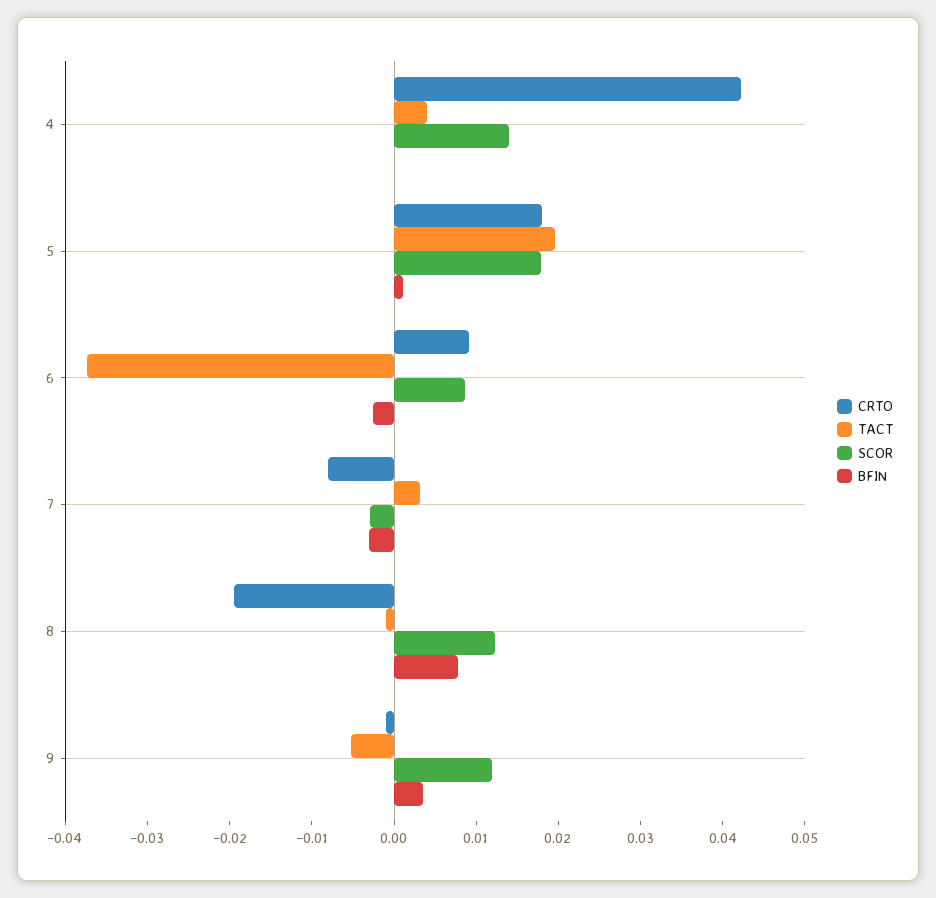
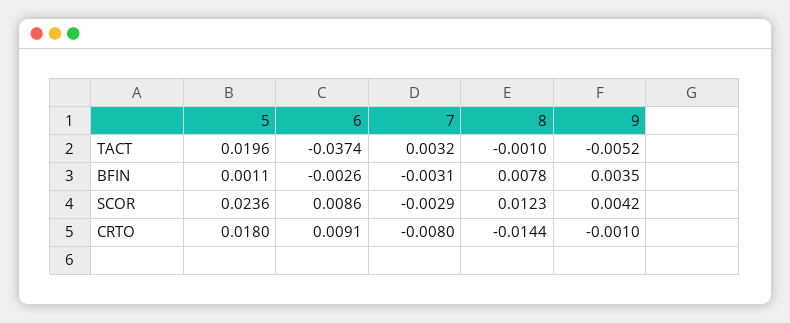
  {
    "CRTO": {
-     "4": 0.042,
      "5": 0.018,
      "6": 0.0091,
      "7": -0.008,
-     "8": -0.02,
+     "8": -0.0144,
      "9": -0.001
    },
    "TACT": {
-     "4": 0.004,
      "5": 0.0196,
      "6": -0.0374,
      "7": 0.0032,
      "8": -0.001,
      "9": -0.0052
    },
    "SCOR": {
-     "4": 0.014,
-     "5": 0.018,
+     "5": 0.0236,
      "6": 0.0086,
      "7": -0.0029,
      "8": 0.0123,
-     "9": 0.012
+     "9": 0.0042
    },
    "BFIN": {
-     "4": 0,
      "5": 0.0011,
      "6": -0.0026,
      "7": -0.0031,
      "8": 0.0078,
      "9": 0.0035
    }
  }

